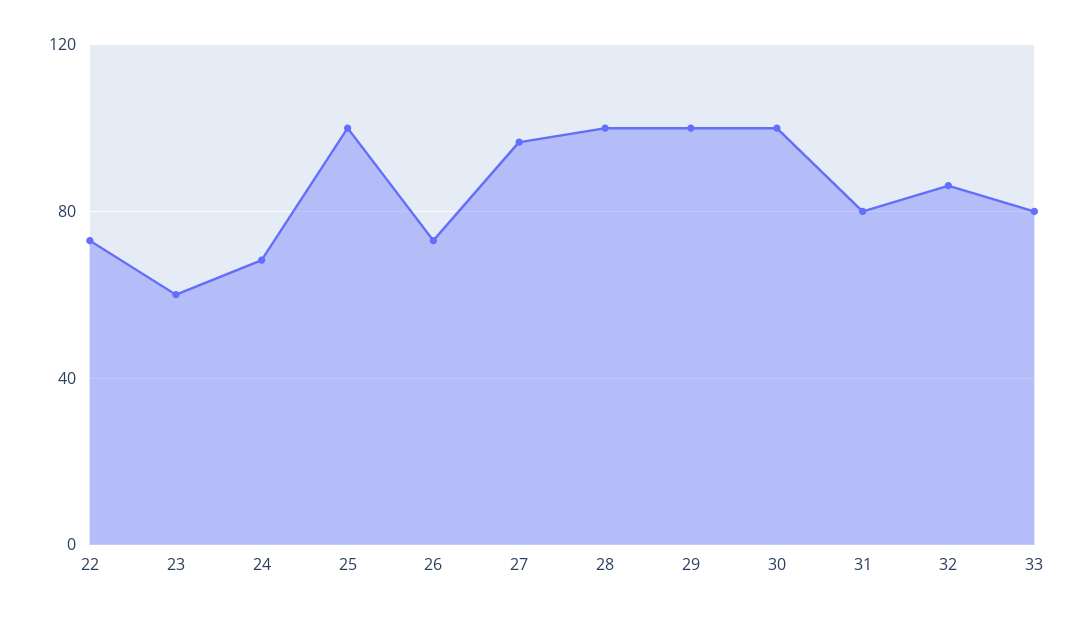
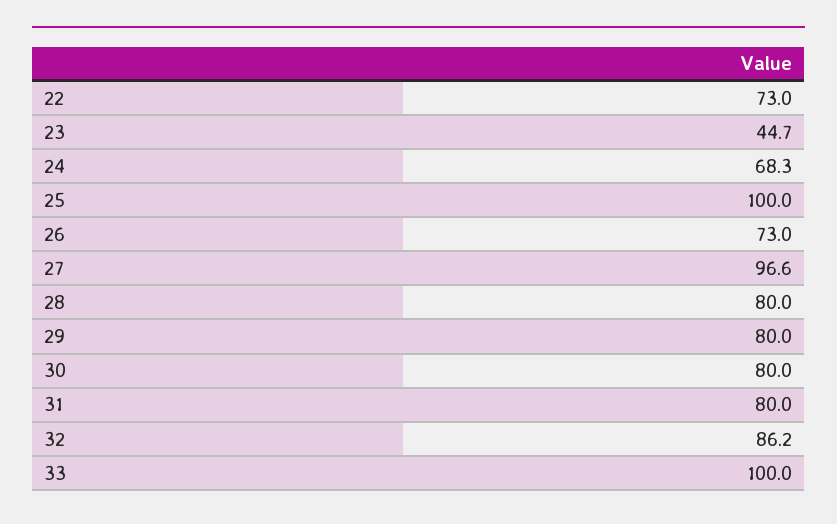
  {
    "22": 73,
-   "23": 60,
+   "23": 44.7,
    "24": 68.3,
    "25": 100,
    "26": 73,
    "27": 96.6,
-   "28": 100,
+   "28": 80,
-   "29": 100,
+   "29": 80,
-   "30": 100,
+   "30": 80,
    "31": 80,
    "32": 86.2,
-   "33": 80
+   "33": 100
  }

